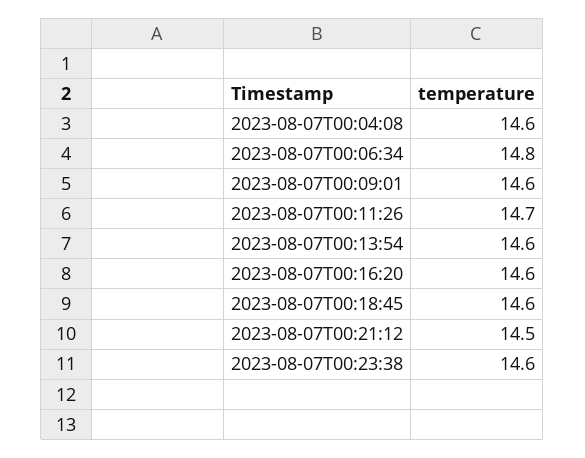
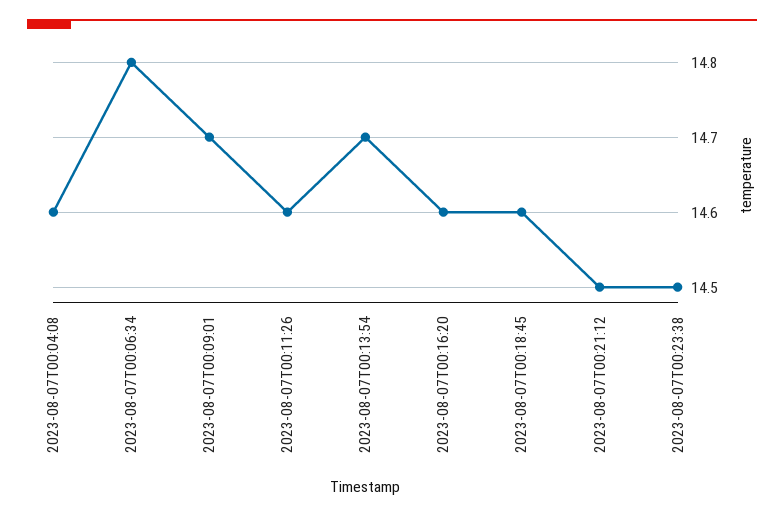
  {
    "2023-08-07T00:04:08": 14.6,
    "2023-08-07T00:06:34": 14.8,
-   "2023-08-07T00:09:01": 14.6,
+   "2023-08-07T00:09:01": 14.7,
-   "2023-08-07T00:11:26": 14.7,
+   "2023-08-07T00:11:26": 14.6,
-   "2023-08-07T00:13:54": 14.6,
+   "2023-08-07T00:13:54": 14.7,
    "2023-08-07T00:16:20": 14.6,
    "2023-08-07T00:18:45": 14.6,
    "2023-08-07T00:21:12": 14.5,
-   "2023-08-07T00:23:38": 14.6
+   "2023-08-07T00:23:38": 14.5
  }

